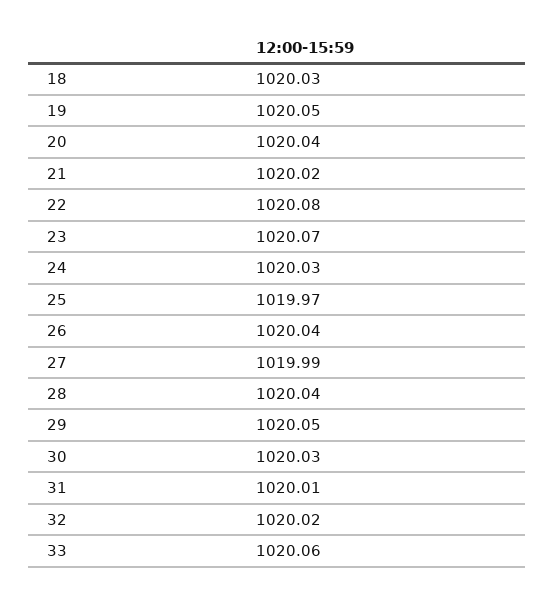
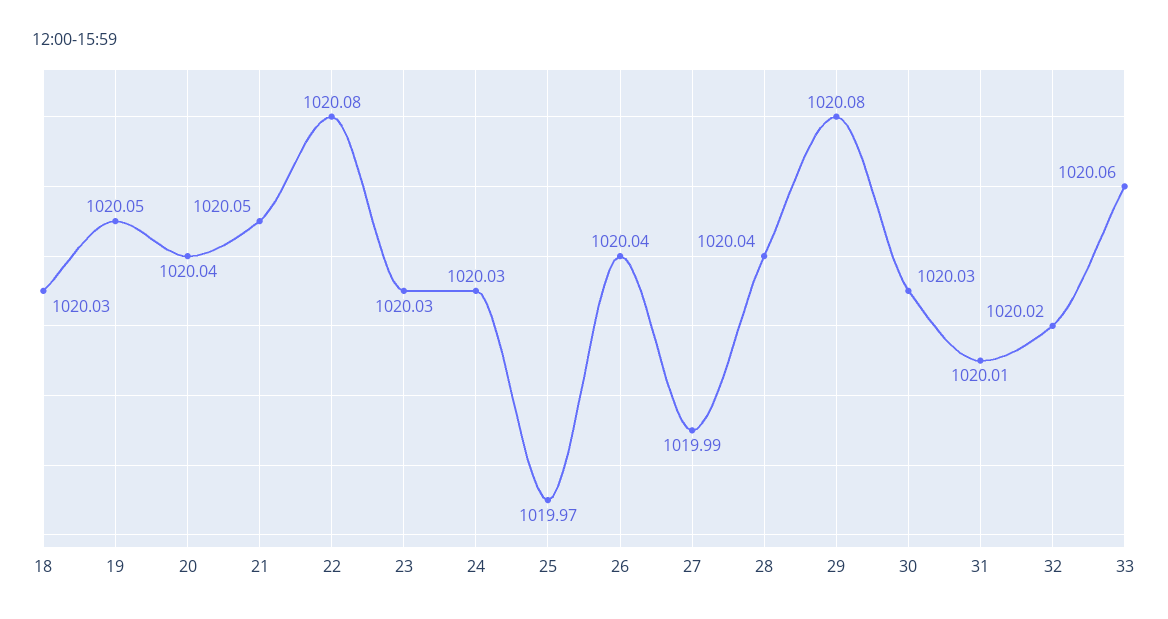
  {
    "18": 1020.03,
    "19": 1020.05,
    "20": 1020.04,
-   "21": 1020.02,
+   "21": 1020.05,
    "22": 1020.08,
-   "23": 1020.07,
+   "23": 1020.03,
    "24": 1020.03,
    "25": 1019.97,
    "26": 1020.04,
    "27": 1019.99,
    "28": 1020.04,
-   "29": 1020.05,
+   "29": 1020.08,
    "30": 1020.03,
    "31": 1020.01,
    "32": 1020.02,
    "33": 1020.06
  }

